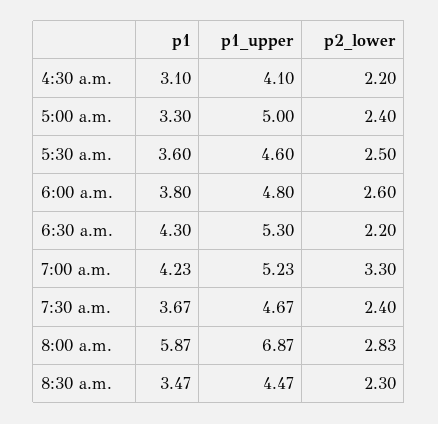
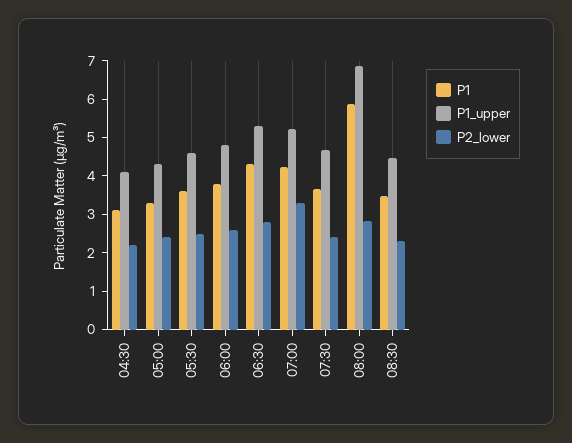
  {
    "p1": {
      "4:30 a.m.": 3.1,
      "5:00 a.m.": 3.3,
      "5:30 a.m.": 3.6,
      "6:00 a.m.": 3.8,
      "6:30 a.m.": 4.3,
      "7:00 a.m.": 4.23,
      "7:30 a.m.": 3.67,
      "8:00 a.m.": 5.87,
      "8:30 a.m.": 3.47
    },
    "p1_upper": {
      "4:30 a.m.": 4.1,
-     "5:00 a.m.": 5,
+     "5:00 a.m.": 4.25,
      "5:30 a.m.": 4.6,
      "6:00 a.m.": 4.8,
      "6:30 a.m.": 5.3,
      "7:00 a.m.": 5.23,
      "7:30 a.m.": 4.67,
      "8:00 a.m.": 6.87,
      "8:30 a.m.": 4.47
    },
    "p2_lower": {
      "4:30 a.m.": 2.2,
      "5:00 a.m.": 2.4,
      "5:30 a.m.": 2.5,
      "6:00 a.m.": 2.6,
-     "6:30 a.m.": 2.2,
+     "6:30 a.m.": 2.75,
      "7:00 a.m.": 3.3,
      "7:30 a.m.": 2.4,
      "8:00 a.m.": 2.83,
      "8:30 a.m.": 2.3
    }
  }

